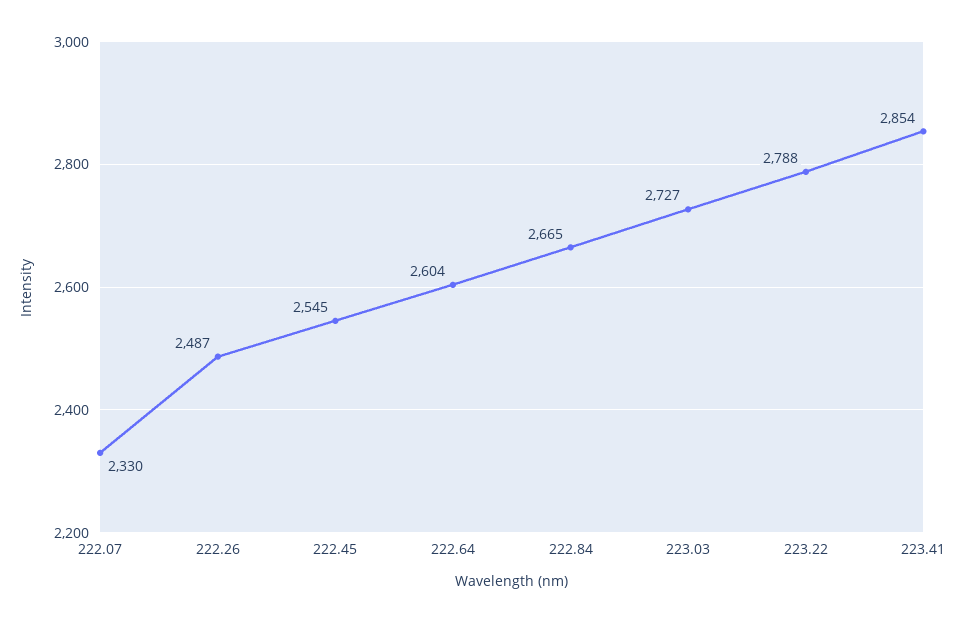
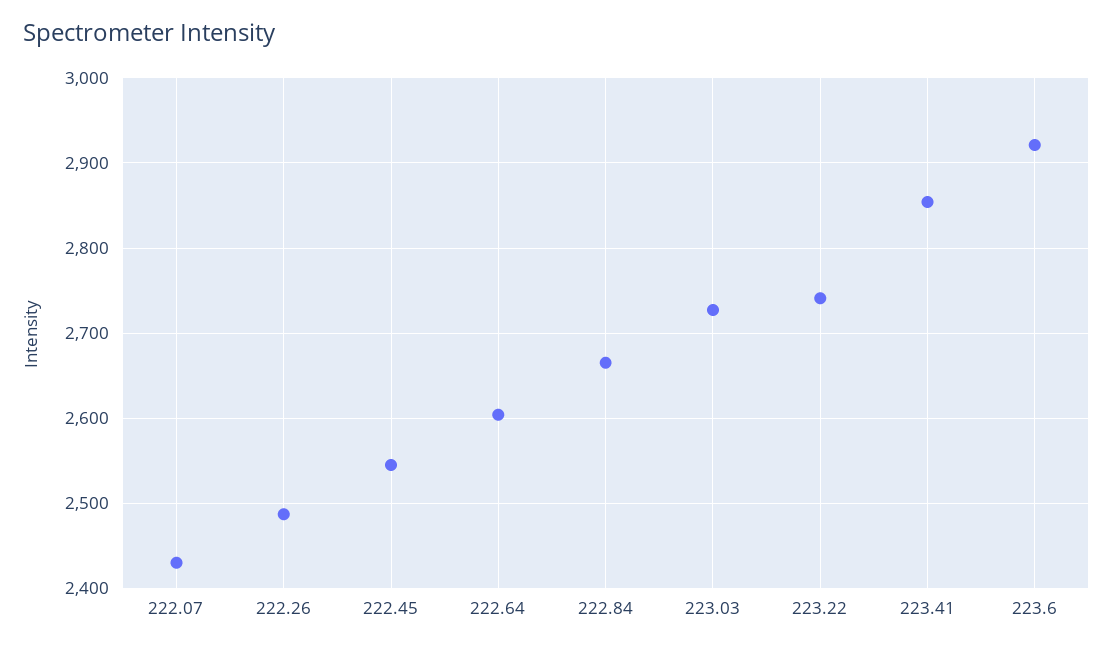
  {
-   "222.07": 2330,
+   "222.07": 2430,
    "222.26": 2487,
    "222.45": 2545,
    "222.64": 2604,
    "222.84": 2665,
    "223.03": 2727,
-   "223.22": 2788,
+   "223.22": 2740,
-   "223.41": 2854
+   "223.41": 2854,
+   "223.6": 2920
  }

